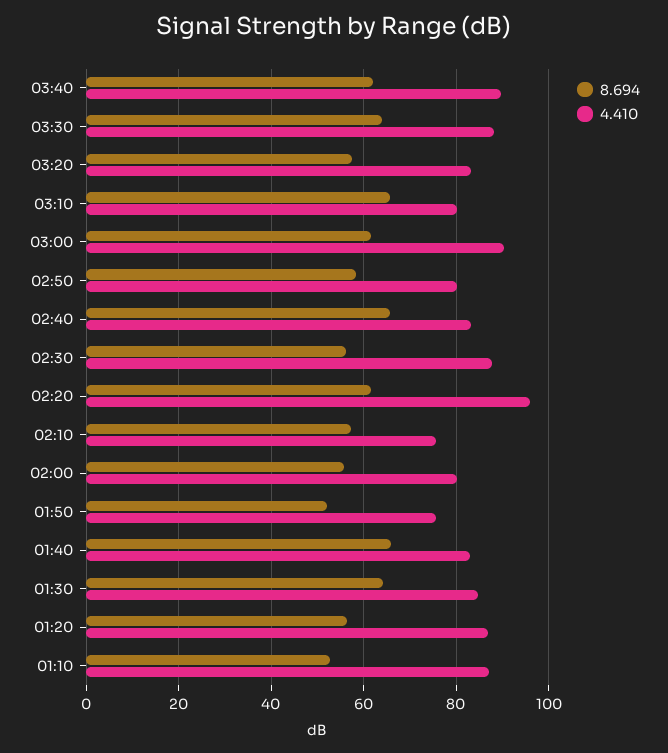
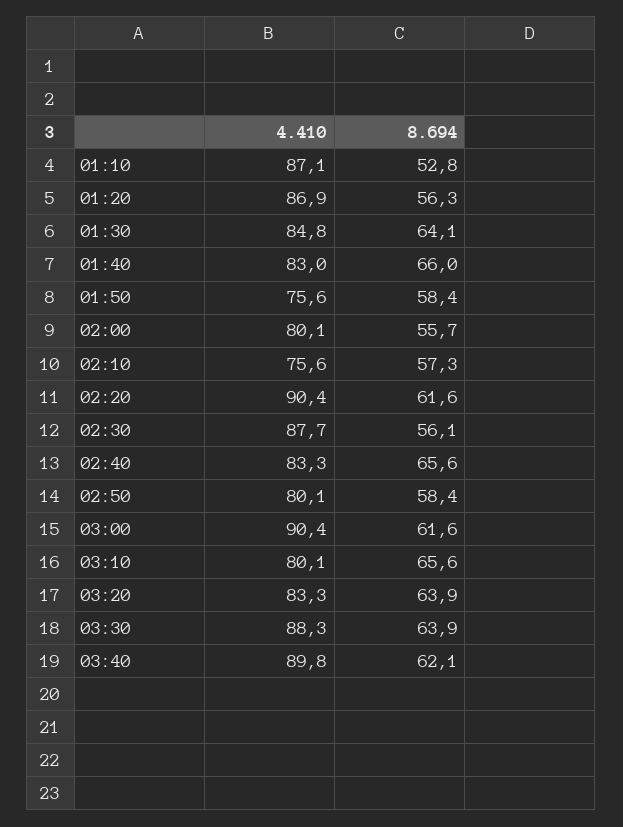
  {
    "8.694": {
      "03:40": 62.1,
      "03:30": 63.9,
-     "03:20": 58,
+     "03:20": 63.9,
      "03:10": 65.6,
      "03:00": 61.6,
      "02:50": 58.4,
      "02:40": 65.6,
      "02:30": 56.1,
      "02:20": 61.6,
      "02:10": 57.3,
      "02:00": 55.7,
-     "01:50": 52,
+     "01:50": 58.4,
      "01:40": 66,
      "01:30": 64.1,
      "01:20": 56.3,
      "01:10": 52.8
    },
    "4.410": {
      "03:40": 89.8,
      "03:30": 88.3,
      "03:20": 83.3,
      "03:10": 80.1,
      "03:00": 90.4,
      "02:50": 80.1,
      "02:40": 83.3,
      "02:30": 87.7,
-     "02:20": 96,
+     "02:20": 90.4,
      "02:10": 75.6,
      "02:00": 80.1,
      "01:50": 75.6,
      "01:40": 83,
      "01:30": 84.8,
      "01:20": 86.9,
      "01:10": 87.1
    }
  }

